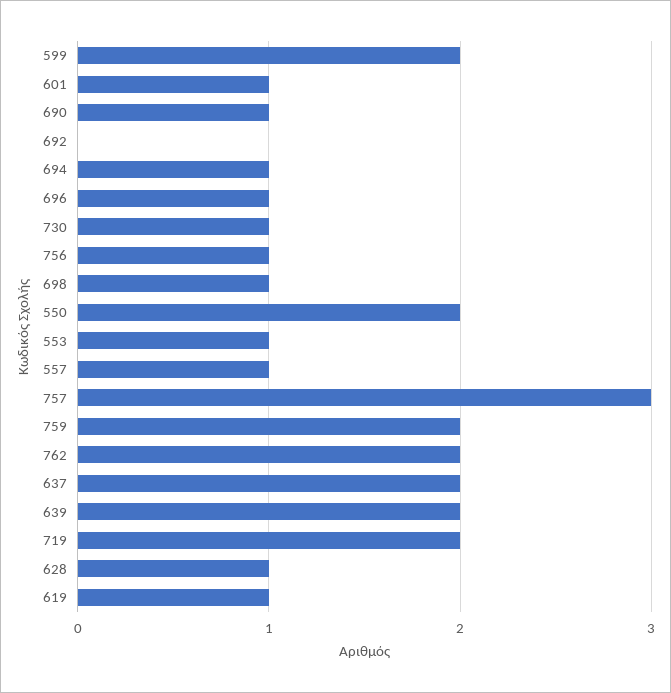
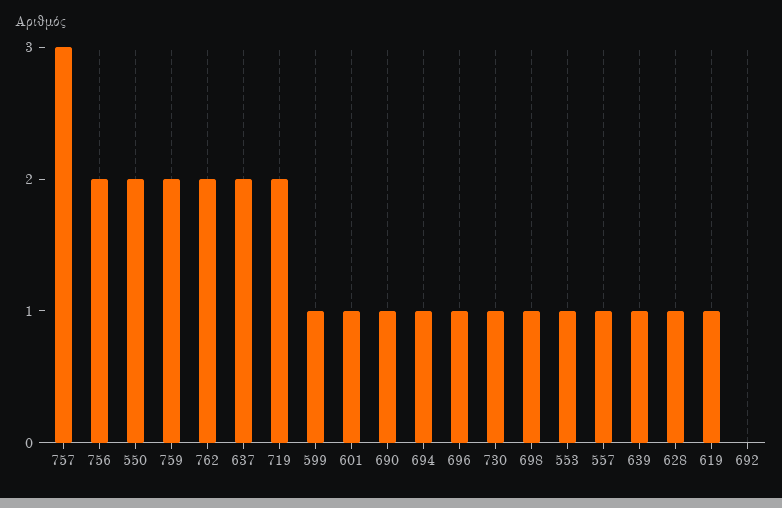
  {
-   "599": 2,
+   "599": 1,
    "601": 1,
    "690": 1,
    "692": 0,
    "694": 1,
    "696": 1,
    "730": 1,
-   "756": 1,
+   "756": 2,
    "698": 1,
    "550": 2,
    "553": 1,
    "557": 1,
    "757": 3,
    "759": 2,
    "762": 2,
    "637": 2,
-   "639": 2,
+   "639": 1,
    "719": 2,
    "628": 1,
    "619": 1
  }

